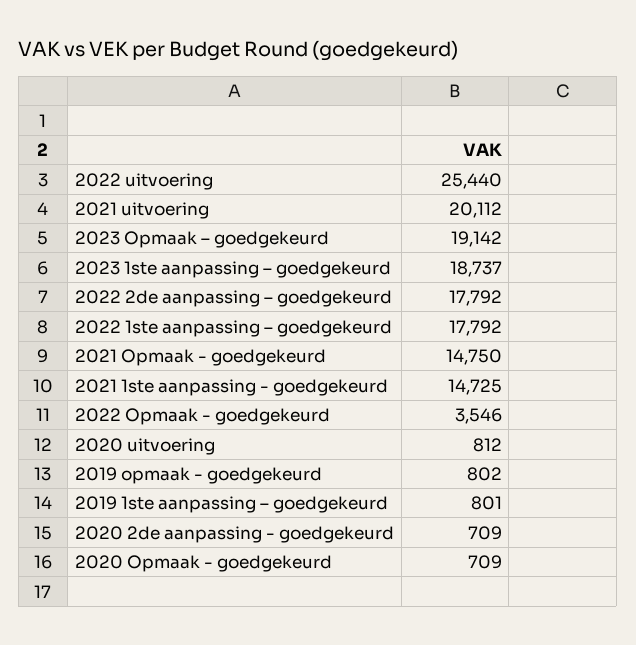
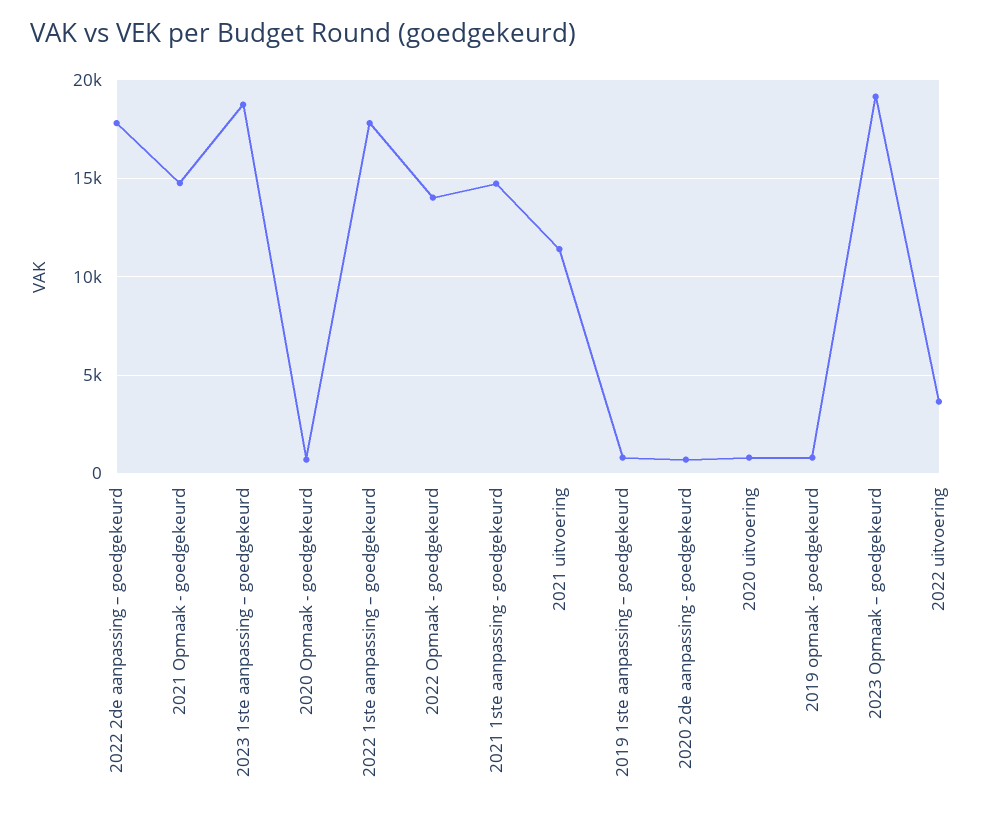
  {
-   "2022 uitvoering": 25440,
+   "2022 uitvoering": 3500,
-   "2021 uitvoering": 20112,
+   "2021 uitvoering": 11500,
    "2023 Opmaak – goedgekeurd": 19142,
    "2023 1ste aanpassing – goedgekeurd": 18737,
    "2022 2de aanpassing – goedgekeurd": 17792,
    "2022 1ste aanpassing – goedgekeurd": 17792,
    "2021 Opmaak - goedgekeurd": 14750,
    "2021 1ste aanpassing - goedgekeurd": 14725,
-   "2022 Opmaak - goedgekeurd": 3546,
+   "2022 Opmaak - goedgekeurd": 14000,
    "2020 uitvoering": 812,
    "2019 opmaak - goedgekeurd": 802,
    "2019 1ste aanpassing – goedgekeurd": 801,
    "2020 2de aanpassing - goedgekeurd": 709,
    "2020 Opmaak - goedgekeurd": 709
  }

